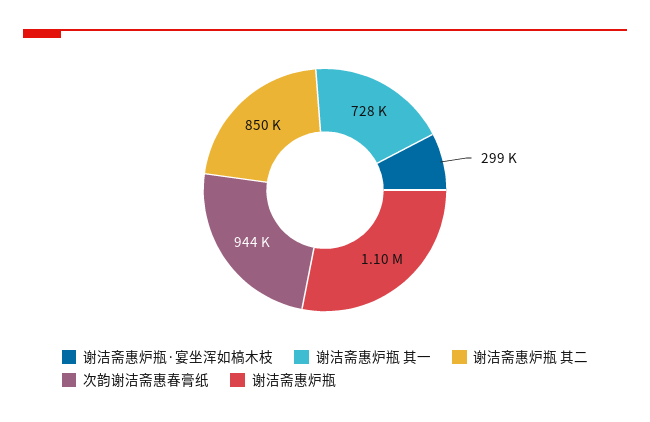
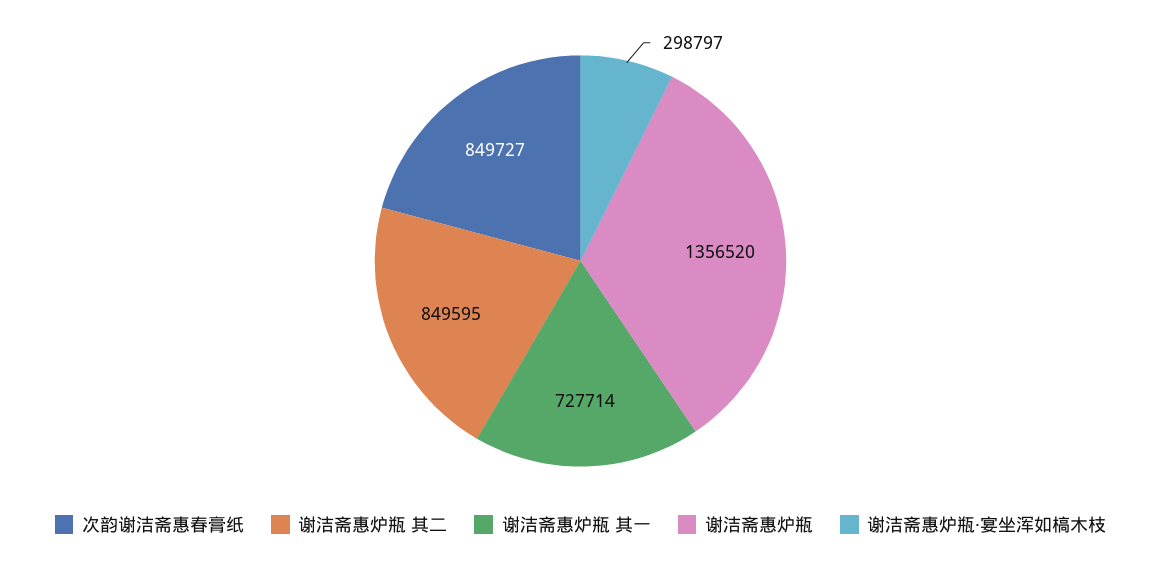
  {
    "谢洁斋惠炉瓶·宴坐浑如槁木枝": 298797,
    "谢洁斋惠炉瓶 其一": 727714,
    "谢洁斋惠炉瓶 其二": 849595,
-   "次韵谢洁斋惠春膏纸": 944000,
+   "次韵谢洁斋惠春膏纸": 849727,
-   "谢洁斋惠炉瓶": 1100000
+   "谢洁斋惠炉瓶": 1356520
  }

